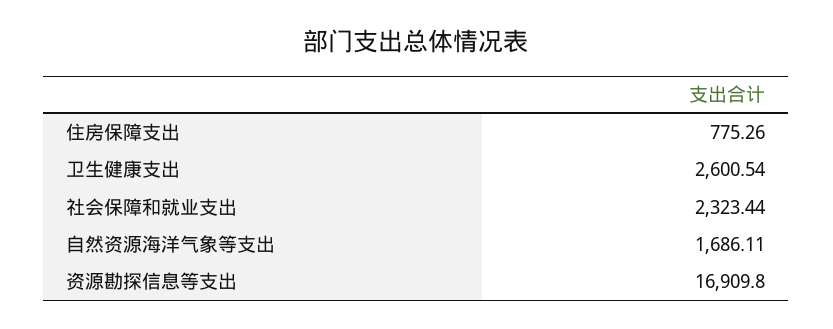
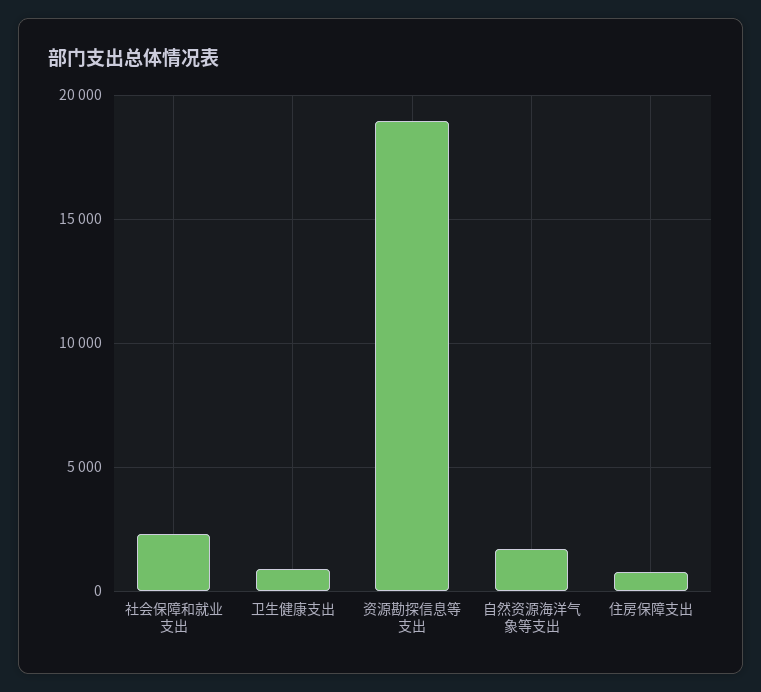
  {
    "住房保障支出": 775.26,
-   "卫生健康支出": 2600.54,
+   "卫生健康支出": 1000,
    "社会保障和就业支出": 2323.44,
    "自然资源海洋气象等支出": 1686.11,
-   "资源勘探信息等支出": 16909.8
+   "资源勘探信息等支出": 19000
  }

